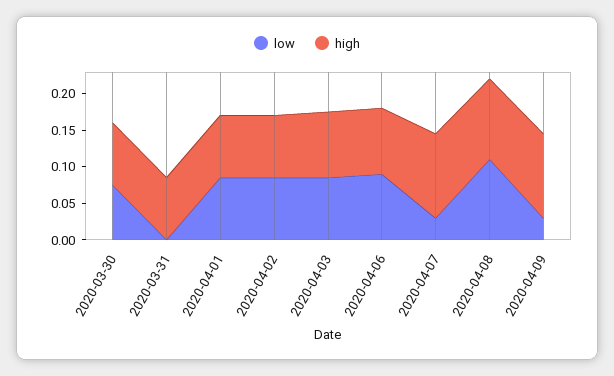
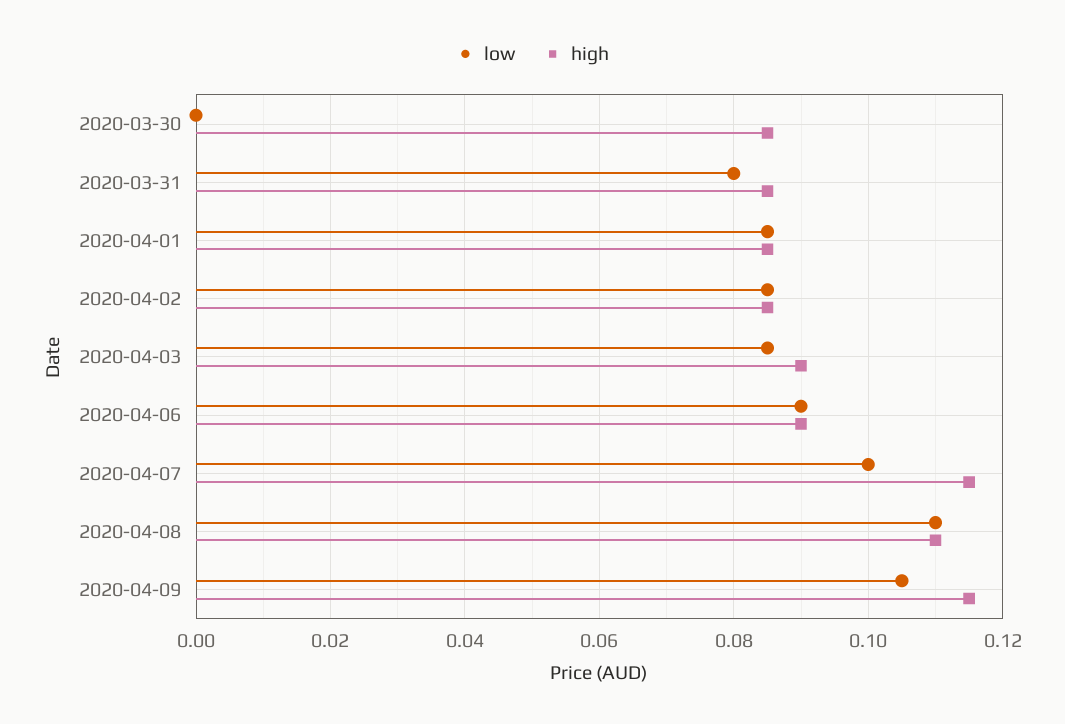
  {
    "low": {
-     "2020-03-30": 0.075,
+     "2020-03-30": 0,
-     "2020-03-31": 0,
+     "2020-03-31": 0.08,
      "2020-04-01": 0.085,
      "2020-04-02": 0.085,
      "2020-04-03": 0.085,
      "2020-04-06": 0.09,
-     "2020-04-07": 0.025,
+     "2020-04-07": 0.1,
      "2020-04-08": 0.11,
-     "2020-04-09": 0.025
+     "2020-04-09": 0.105
    },
    "high": {
      "2020-03-30": 0.085,
      "2020-03-31": 0.085,
      "2020-04-01": 0.085,
      "2020-04-02": 0.085,
      "2020-04-03": 0.09,
      "2020-04-06": 0.09,
      "2020-04-07": 0.115,
      "2020-04-08": 0.11,
      "2020-04-09": 0.115
    }
  }

